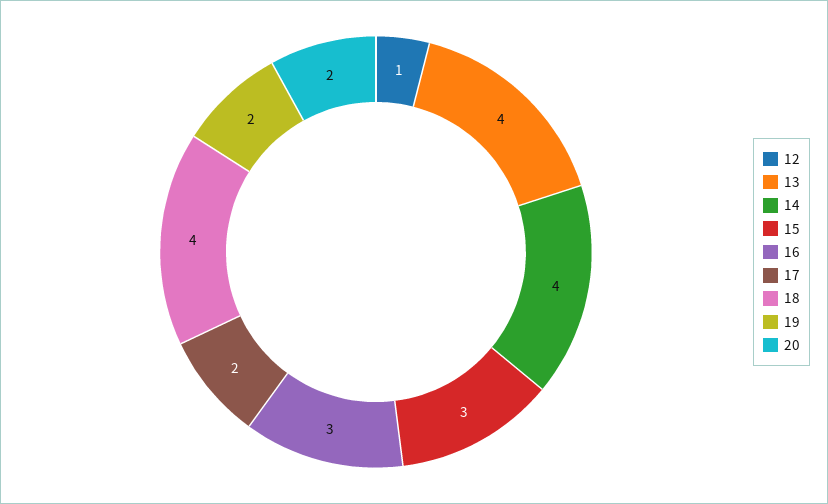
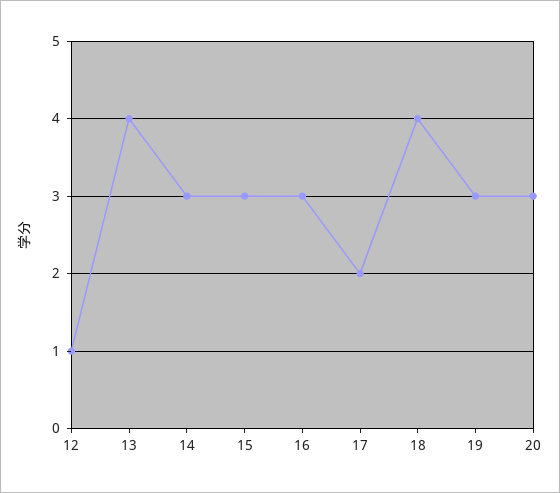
  {
    "12": 1,
    "13": 4,
-   "14": 4,
+   "14": 3,
    "15": 3,
    "16": 3,
    "17": 2,
    "18": 4,
-   "19": 2,
+   "19": 3,
-   "20": 2
+   "20": 3
  }

